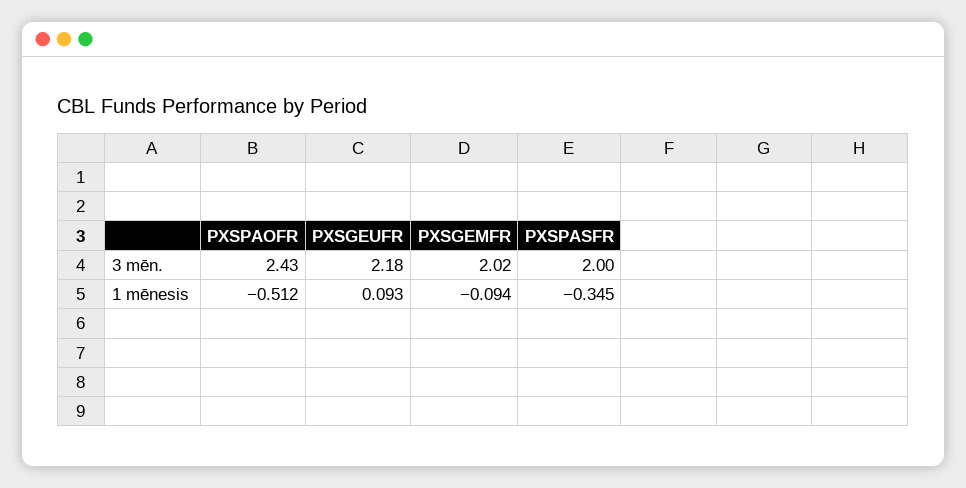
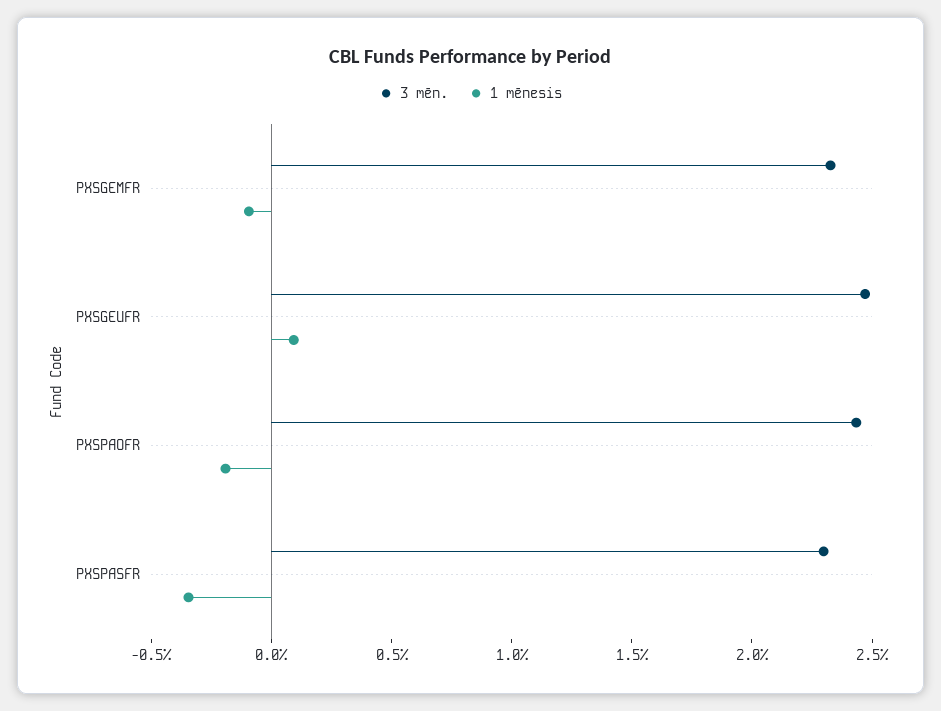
  {
    "3 mēn.": {
      "PXSPAOFR": 2.43,
-     "PXSGEUFR": 2.18,
+     "PXSGEUFR": 2.5,
-     "PXSGEMFR": 2.02,
+     "PXSGEMFR": 2.3,
-     "PXSPASFR": 2
+     "PXSPASFR": 2.3
    },
    "1 mēnesis": {
-     "PXSPAOFR": -0.512,
+     "PXSPAOFR": -0.2,
      "PXSGEUFR": 0.093,
      "PXSGEMFR": -0.094,
      "PXSPASFR": -0.345
    }
  }

